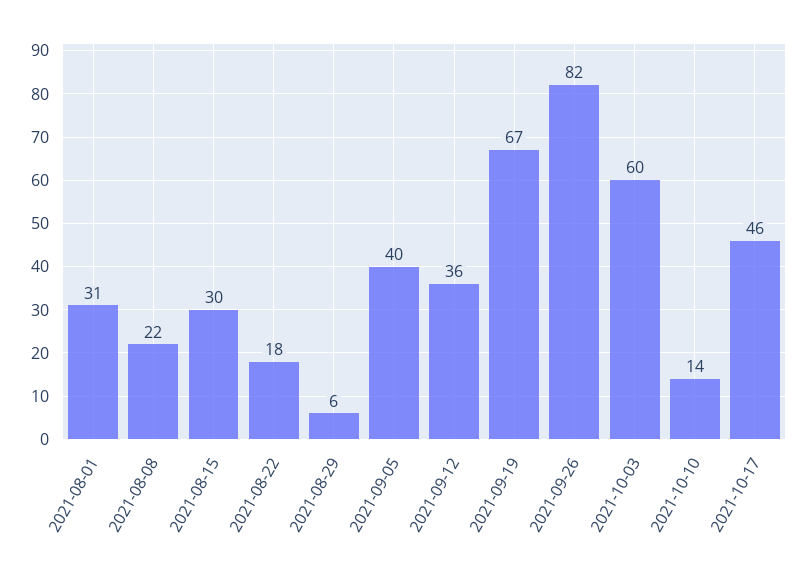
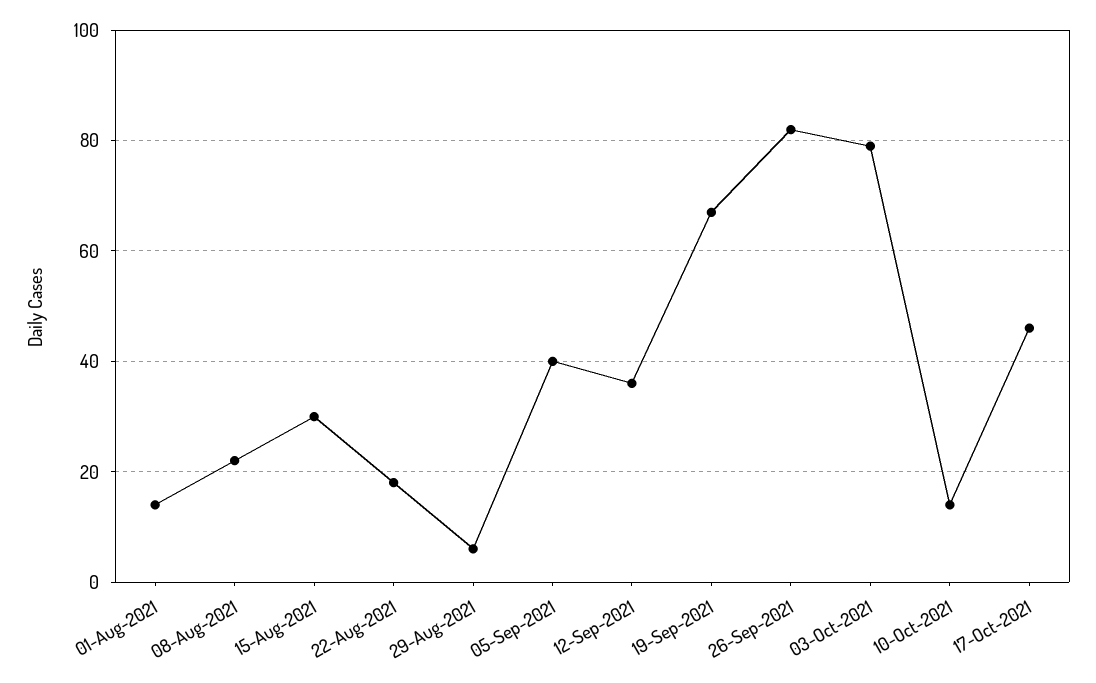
  {
-   "2021-08-01": 31,
+   "2021-08-01": 15,
    "2021-08-08": 22,
    "2021-08-15": 30,
    "2021-08-22": 18,
    "2021-08-29": 6,
    "2021-09-05": 40,
    "2021-09-12": 36,
    "2021-09-19": 67,
    "2021-09-26": 82,
-   "2021-10-03": 60,
+   "2021-10-03": 80,
    "2021-10-10": 14,
    "2021-10-17": 46
  }

